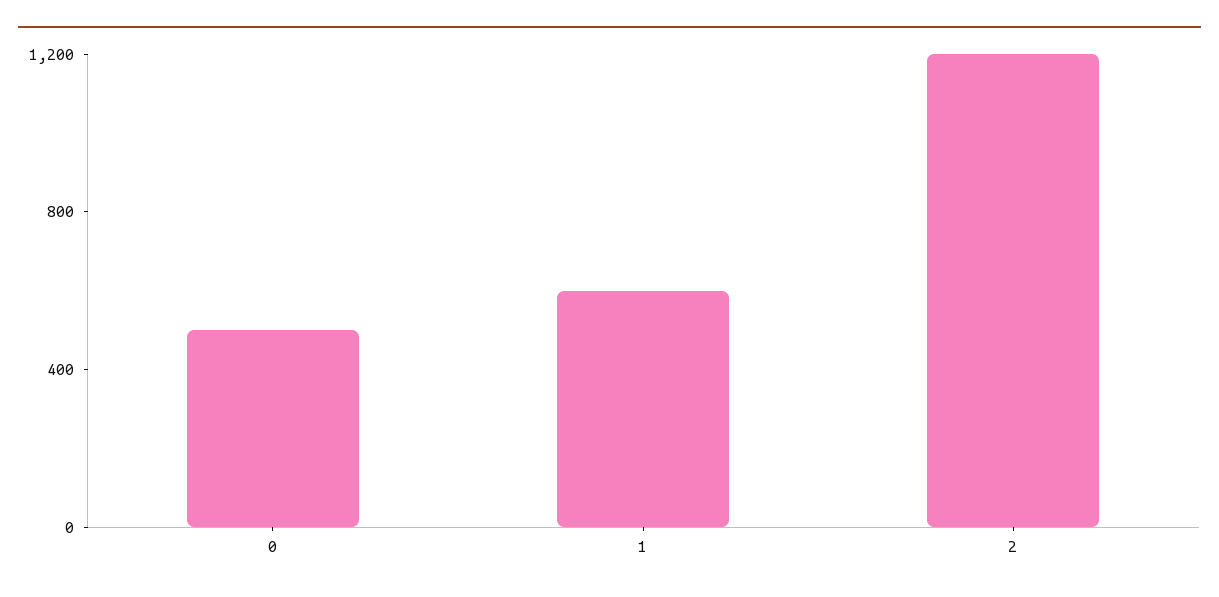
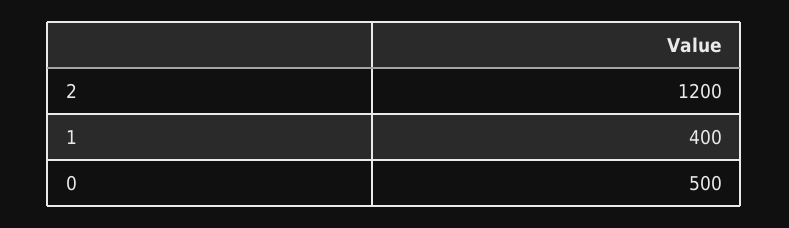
  {
    "0": 500,
-   "1": 600,
+   "1": 400,
    "2": 1200
  }

